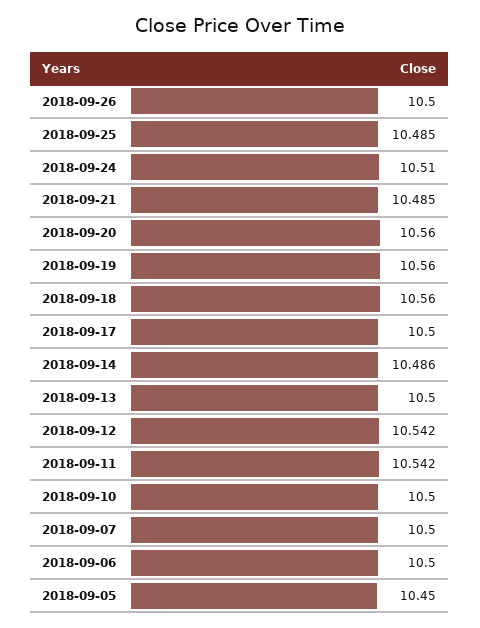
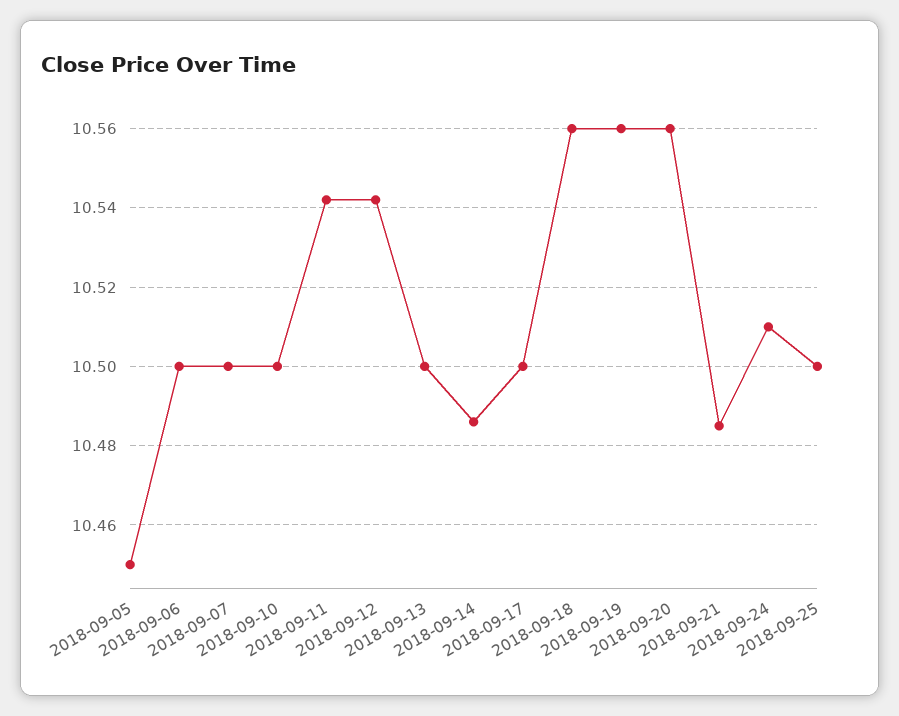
  {
-   "2018-09-26": 10.5,
-   "2018-09-25": 10.485,
+   "2018-09-25": 10.5,
    "2018-09-24": 10.51,
    "2018-09-21": 10.485,
    "2018-09-20": 10.56,
    "2018-09-19": 10.56,
    "2018-09-18": 10.56,
    "2018-09-17": 10.5,
    "2018-09-14": 10.486,
    "2018-09-13": 10.5,
    "2018-09-12": 10.542,
    "2018-09-11": 10.542,
    "2018-09-10": 10.5,
    "2018-09-07": 10.5,
    "2018-09-06": 10.5,
    "2018-09-05": 10.45
  }

